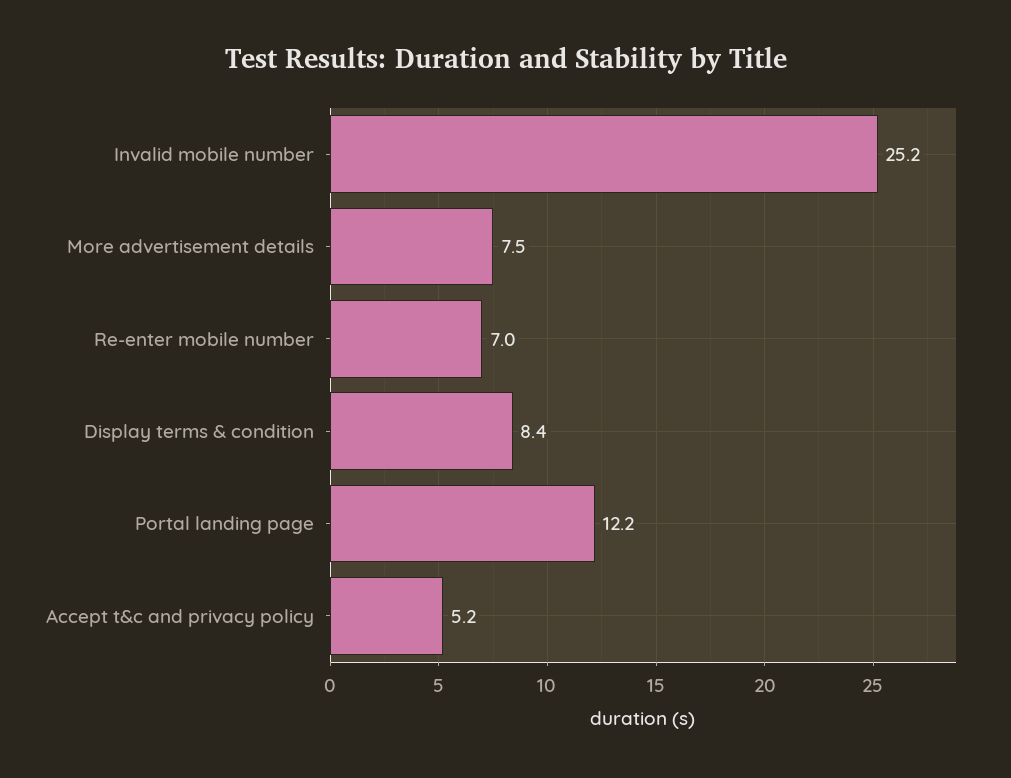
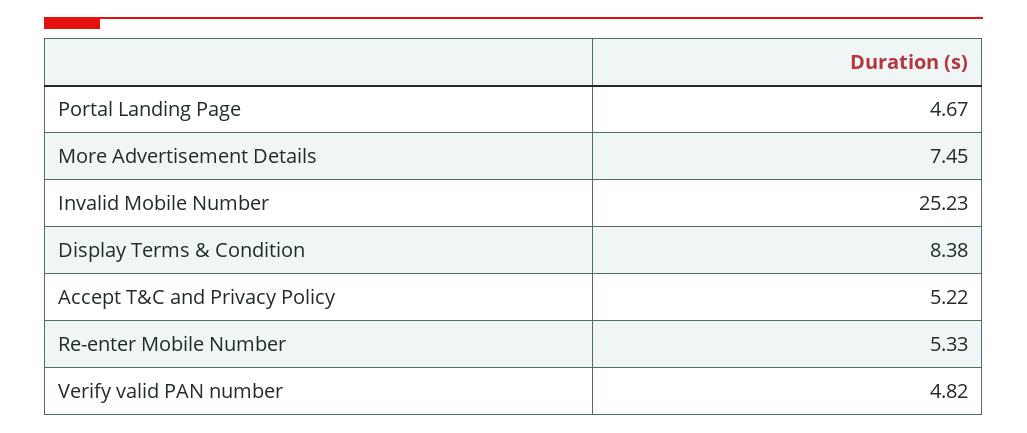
  {
    "Invalid mobile number": 25.23,
    "More advertisement details": 7.45,
-   "Re-enter mobile number": 7,
+   "Re-enter mobile number": 5.33,
    "Display terms & condition": 8.38,
-   "Portal landing page": 12.2,
+   "Portal landing page": 4.67,
-   "Accept t&c and privacy policy": 5.22
+   "Accept t&c and privacy policy": 5.22,
+   "Verify valid PAN number": 4.82
  }

